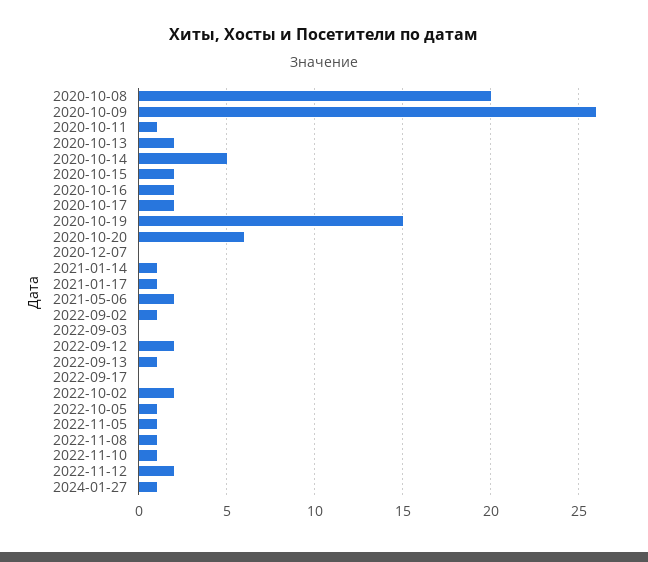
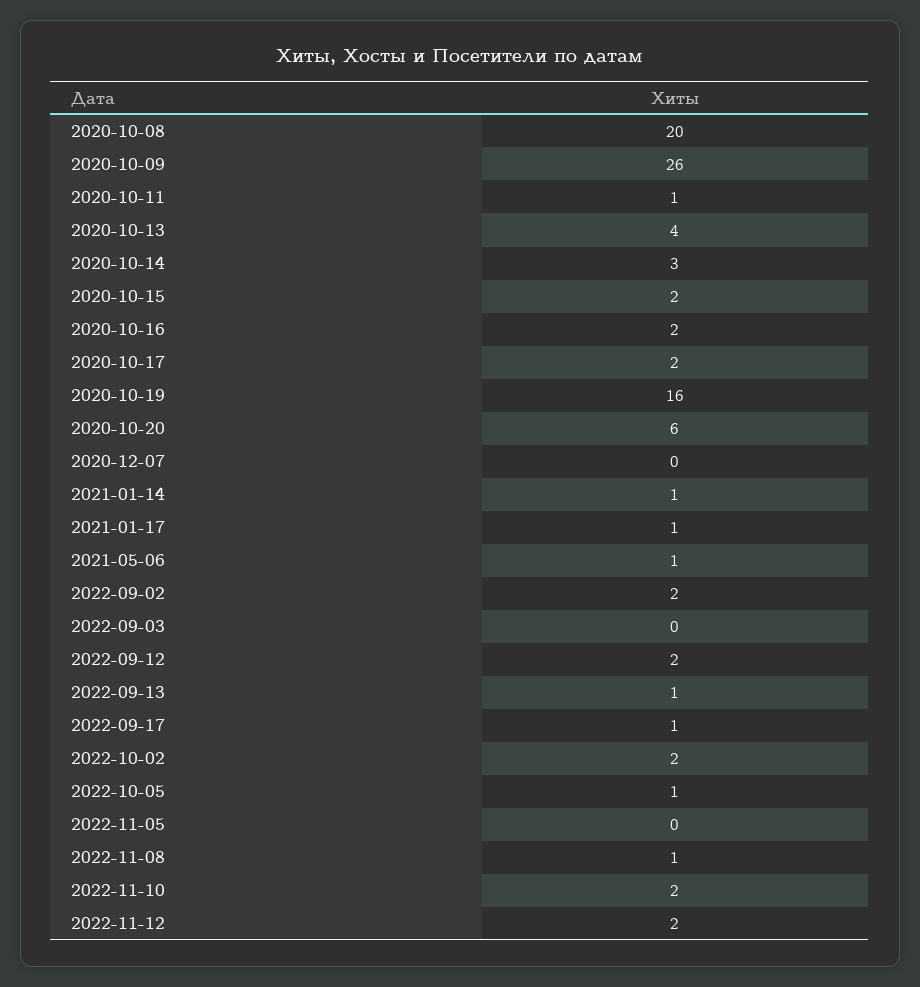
  {
    "2020-10-08": 20,
    "2020-10-09": 26,
    "2020-10-11": 1,
-   "2020-10-13": 2,
+   "2020-10-13": 4,
-   "2020-10-14": 5,
+   "2020-10-14": 3,
    "2020-10-15": 2,
    "2020-10-16": 2,
    "2020-10-17": 2,
-   "2020-10-19": 15,
+   "2020-10-19": 16,
    "2020-10-20": 6,
    "2020-12-07": 0,
    "2021-01-14": 1,
    "2021-01-17": 1,
-   "2021-05-06": 2,
+   "2021-05-06": 1,
-   "2022-09-02": 1,
+   "2022-09-02": 2,
    "2022-09-03": 0,
    "2022-09-12": 2,
    "2022-09-13": 1,
-   "2022-09-17": 0,
+   "2022-09-17": 1,
    "2022-10-02": 2,
    "2022-10-05": 1,
-   "2022-11-05": 1,
+   "2022-11-05": 0,
    "2022-11-08": 1,
-   "2022-11-10": 1,
+   "2022-11-10": 2,
-   "2022-11-12": 2,
+   "2022-11-12": 2
-   "2024-01-27": 1
  }

